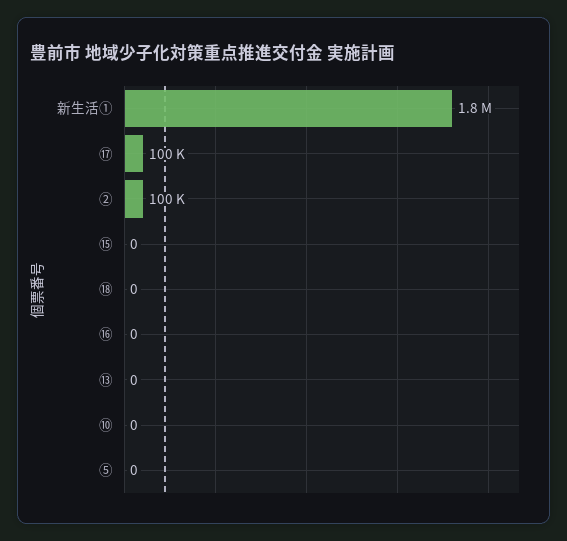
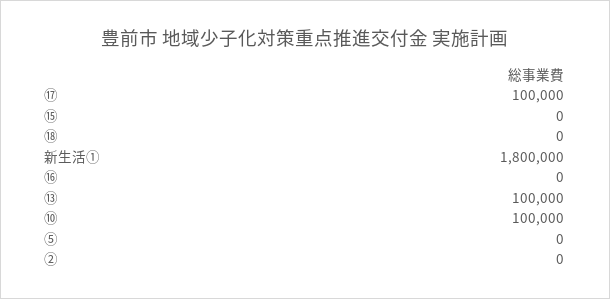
  {
    "新生活①": 1800000,
    "⑰": 100000,
-   "②": 100000,
+   "②": 0,
    "⑮": 0,
    "⑱": 0,
    "⑯": 0,
-   "⑬": 0,
+   "⑬": 100000,
-   "⑩": 0,
+   "⑩": 100000,
    "⑤": 0
  }

